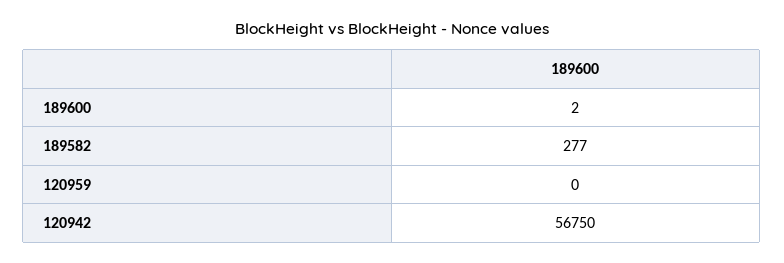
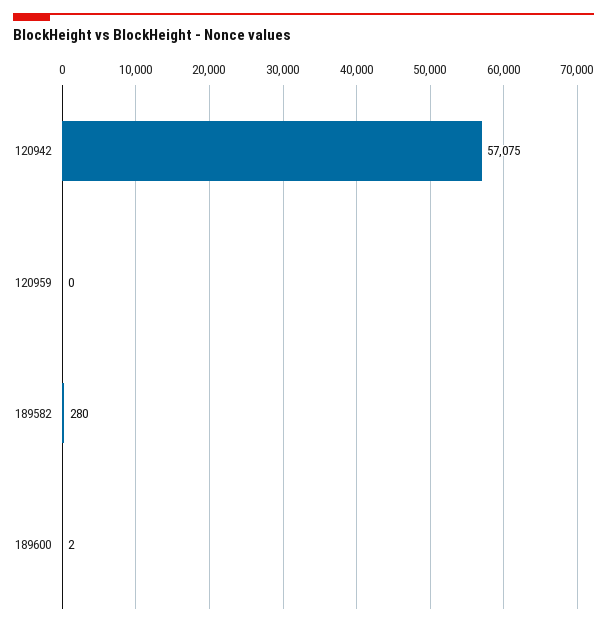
  {
    "189600": 2,
-   "189582": 277,
+   "189582": 280,
    "120959": 0,
-   "120942": 56750
+   "120942": 57075
  }

